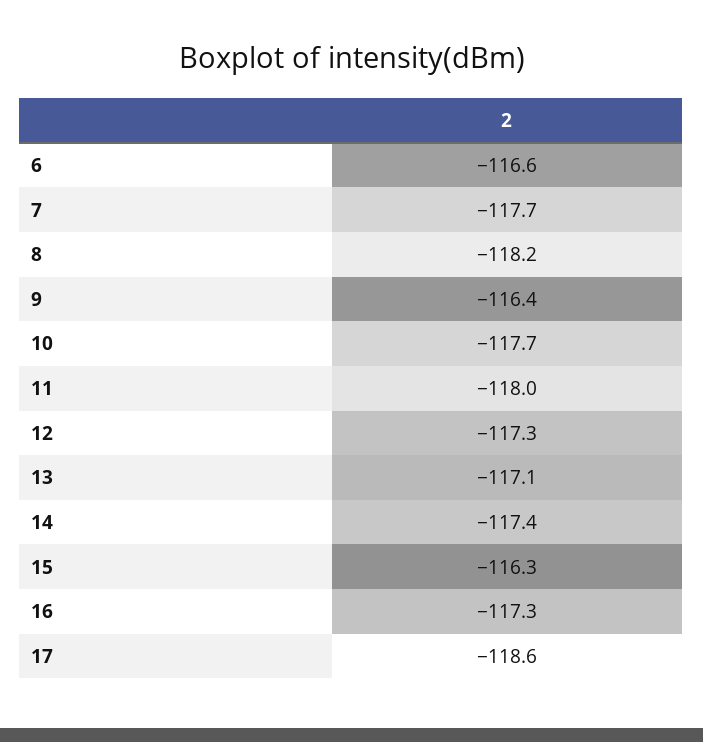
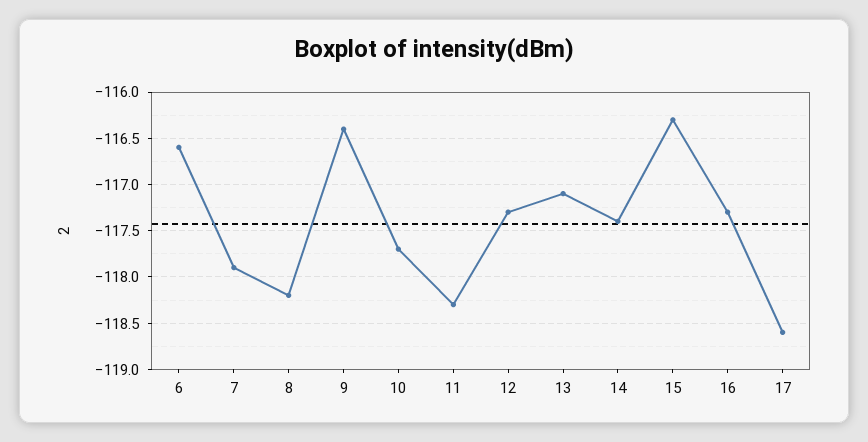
  {
    "6": -116.6,
-   "7": -117.7,
+   "7": -117.9,
    "8": -118.2,
    "9": -116.4,
    "10": -117.7,
-   "11": -118,
+   "11": -118.3,
    "12": -117.3,
    "13": -117.1,
    "14": -117.4,
    "15": -116.3,
    "16": -117.3,
    "17": -118.6
  }

